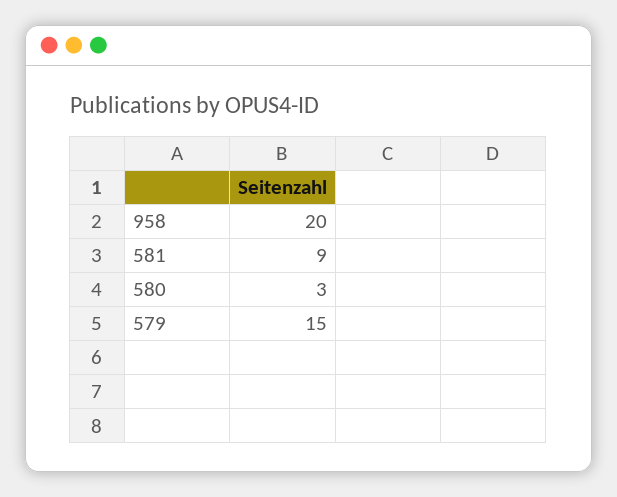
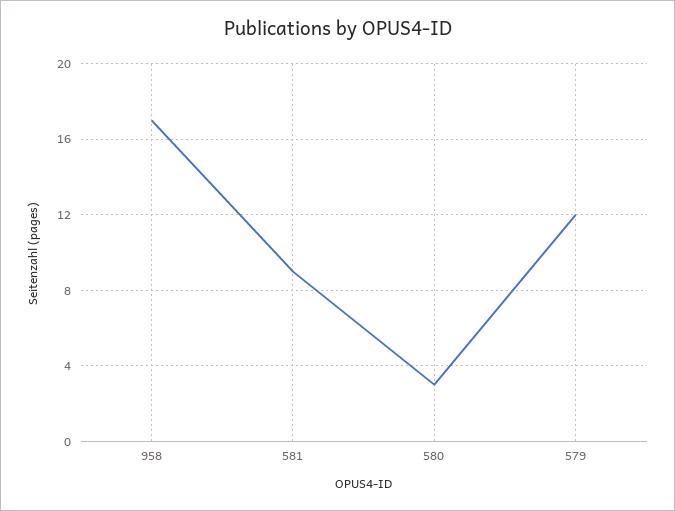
  {
-   "958": 20,
+   "958": 17,
    "581": 9,
    "580": 3,
-   "579": 15
+   "579": 12
  }

